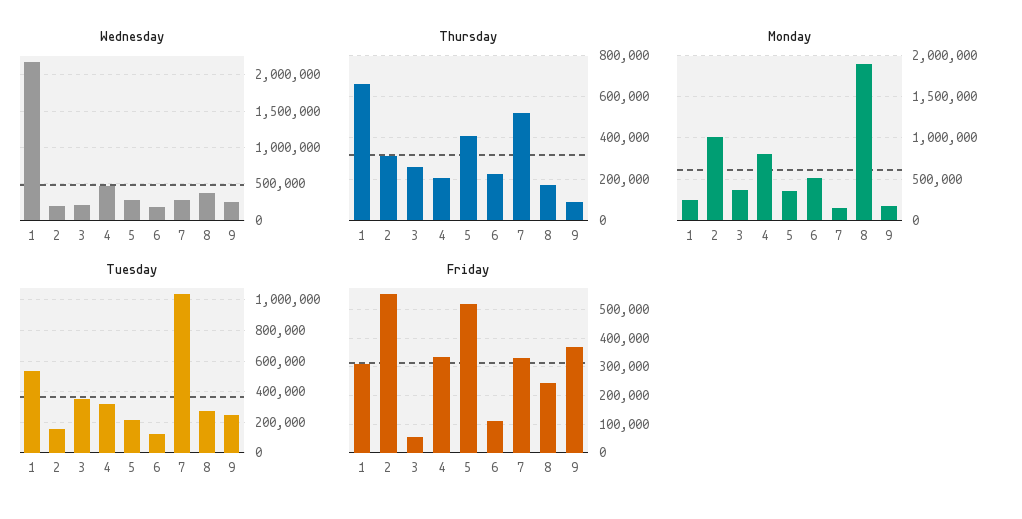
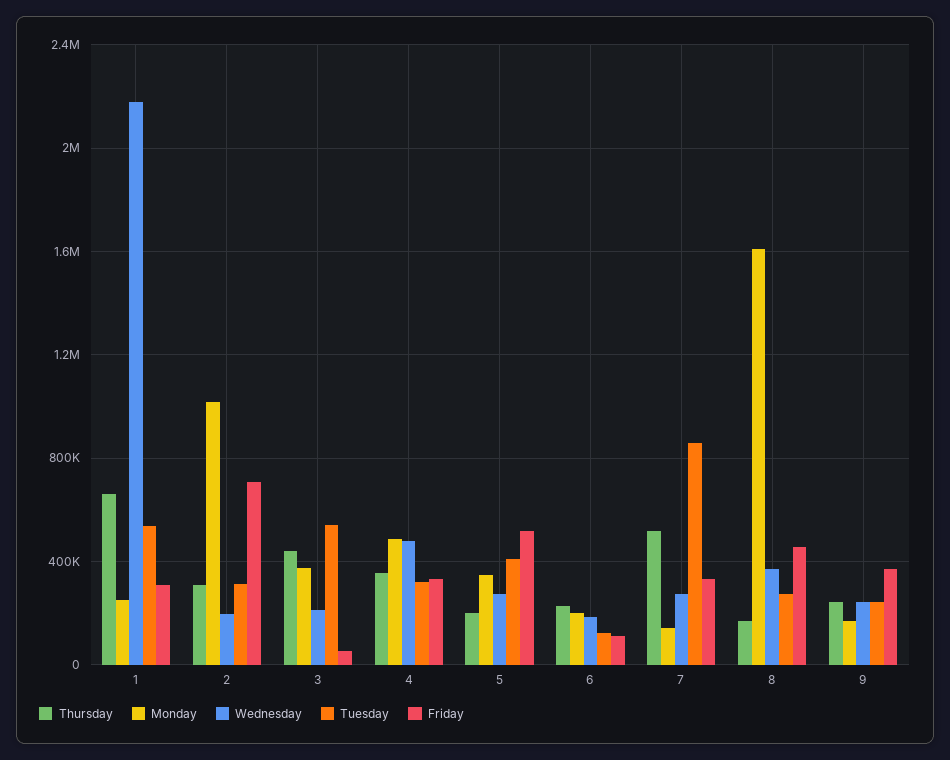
  {
    "Wednesday": {
      "1": 2200000,
      "2": 200000,
      "3": 200000,
      "4": 500000,
      "5": 250000,
      "6": 200000,
      "7": 250000,
      "8": 350000,
      "9": 250000
    },
    "Thursday": {
      "1": 650000,
      "2": 300000,
-     "3": 250000,
+     "3": 450000,
-     "4": 200000,
+     "4": 350000,
-     "5": 400000,
+     "5": 200000,
      "6": 250000,
      "7": 500000,
      "8": 150000,
-     "9": 100000
+     "9": 250000
    },
    "Monday": {
      "1": 250000,
      "2": 1000000,
      "3": 350000,
-     "4": 800000,
+     "4": 500000,
      "5": 350000,
-     "6": 500000,
+     "6": 200000,
      "7": 150000,
-     "8": 1900000,
+     "8": 1600000,
      "9": 150000
    },
    "Tuesday": {
      "1": 550000,
-     "2": 150000,
+     "2": 300000,
-     "3": 350000,
+     "3": 550000,
      "4": 300000,
-     "5": 200000,
+     "5": 400000,
      "6": 100000,
-     "7": 1050000,
+     "7": 850000,
      "8": 250000,
      "9": 250000
    },
    "Friday": {
      "1": 300000,
-     "2": 550000,
+     "2": 700000,
      "3": 50000,
      "4": 325000,
      "5": 525000,
      "6": 100000,
      "7": 325000,
-     "8": 250000,
+     "8": 450000,
      "9": 375000
    }
  }

